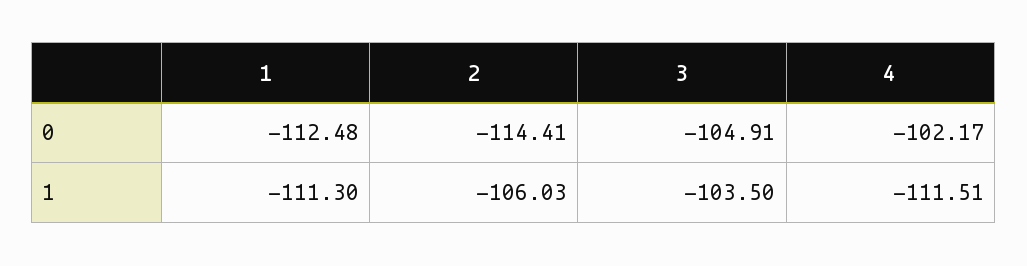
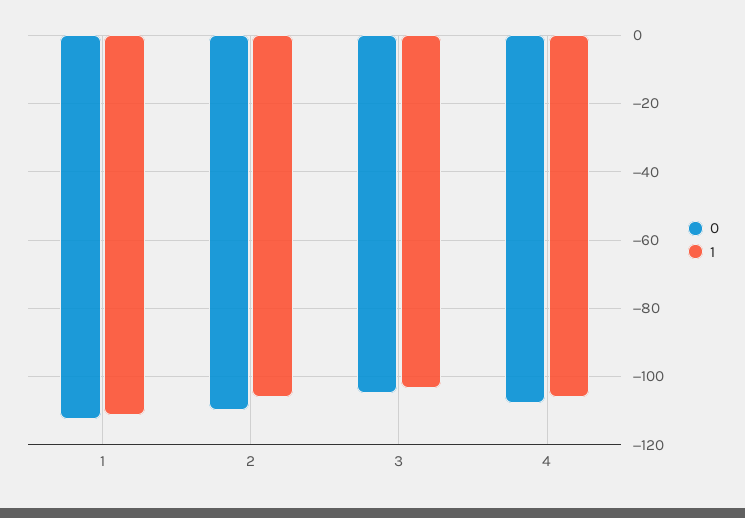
  {
    "0": {
      "1": -112.48,
-     "2": -114.41,
+     "2": -110,
      "3": -104.91,
-     "4": -102.17
+     "4": -108
    },
    "1": {
      "1": -111.3,
      "2": -106.03,
      "3": -103.5,
-     "4": -111.51
+     "4": -106
    }
  }

